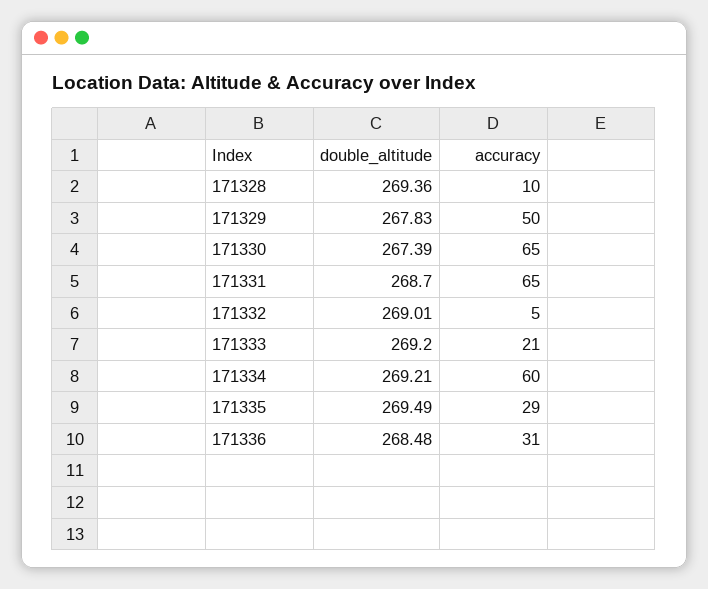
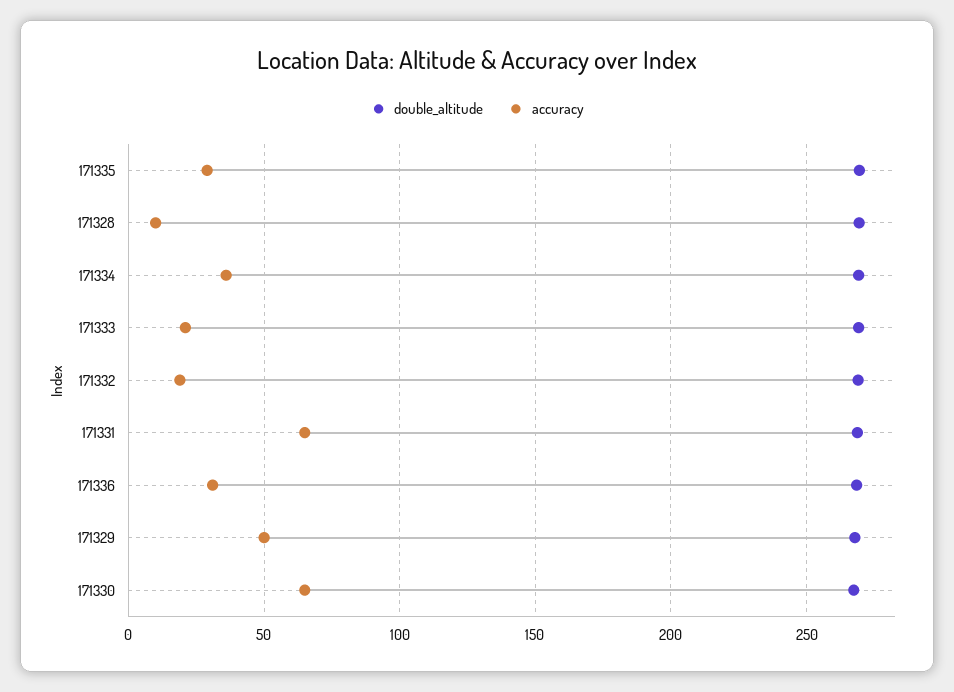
  {
    "double_altitude": {
      "171328": 269.36,
      "171329": 267.83,
      "171330": 267.39,
      "171331": 268.7,
      "171332": 269.01,
      "171333": 269.2,
      "171334": 269.21,
      "171335": 269.49,
      "171336": 268.48
    },
    "accuracy": {
      "171328": 10,
      "171329": 50,
      "171330": 65,
      "171331": 65,
-     "171332": 5,
+     "171332": 20,
      "171333": 21,
-     "171334": 60,
+     "171334": 35,
      "171335": 29,
      "171336": 31
    }
  }

